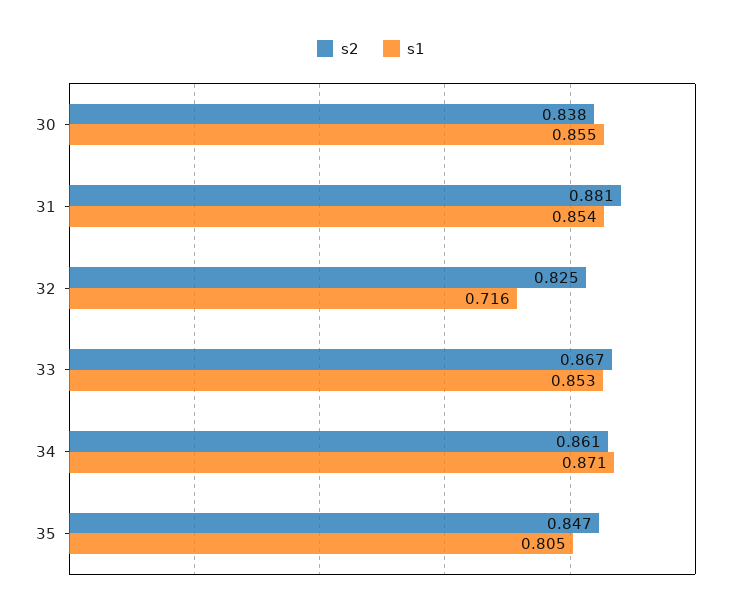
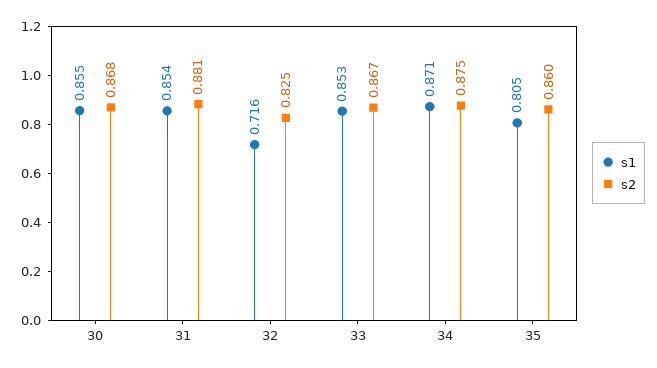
  {
    "s2": {
-     "30": 0.838,
+     "30": 0.868,
      "31": 0.881,
      "32": 0.825,
      "33": 0.867,
-     "34": 0.861,
+     "34": 0.875,
-     "35": 0.847
+     "35": 0.86
    },
    "s1": {
      "30": 0.855,
      "31": 0.854,
      "32": 0.716,
      "33": 0.853,
      "34": 0.871,
      "35": 0.805
    }
  }

